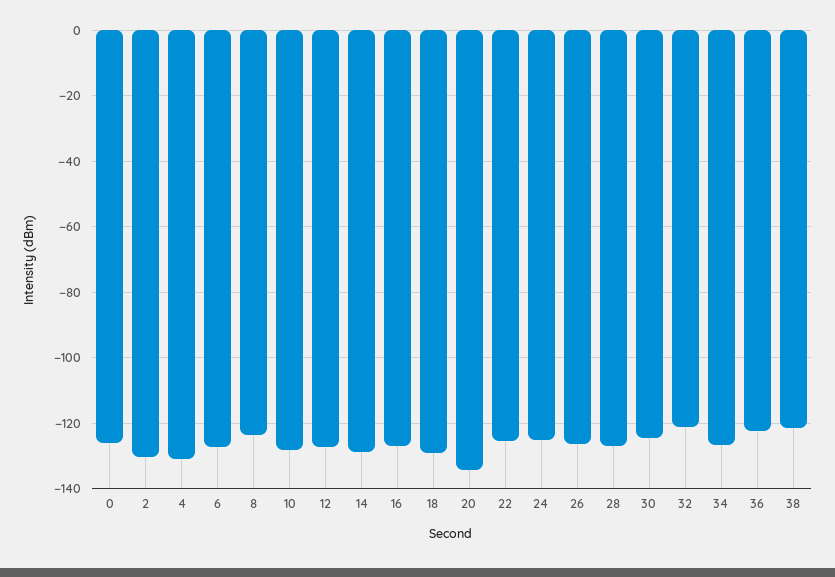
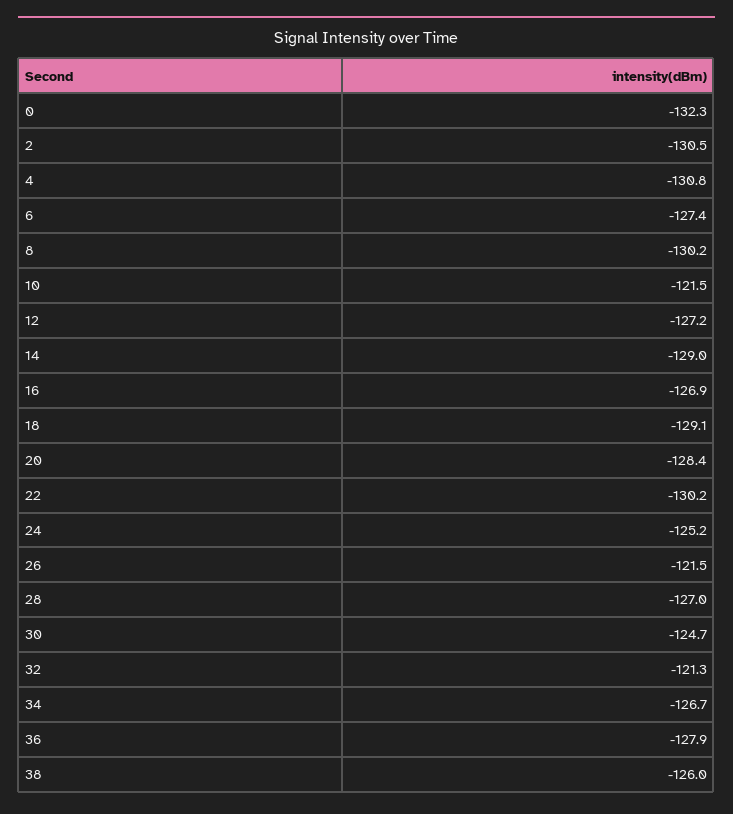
  {
-   "0": -126,
+   "0": -132.3,
    "2": -130.5,
    "4": -130.8,
    "6": -127.4,
-   "8": -124,
+   "8": -130.2,
-   "10": -128,
+   "10": -121.5,
    "12": -127.2,
    "14": -129,
    "16": -126.9,
    "18": -129.1,
-   "20": -134,
+   "20": -128.4,
-   "22": -126,
+   "22": -130.2,
    "24": -125.2,
-   "26": -126,
+   "26": -121.5,
    "28": -127,
    "30": -124.7,
    "32": -121.3,
    "34": -126.7,
-   "36": -122,
+   "36": -127.9,
-   "38": -122
+   "38": -126
  }

